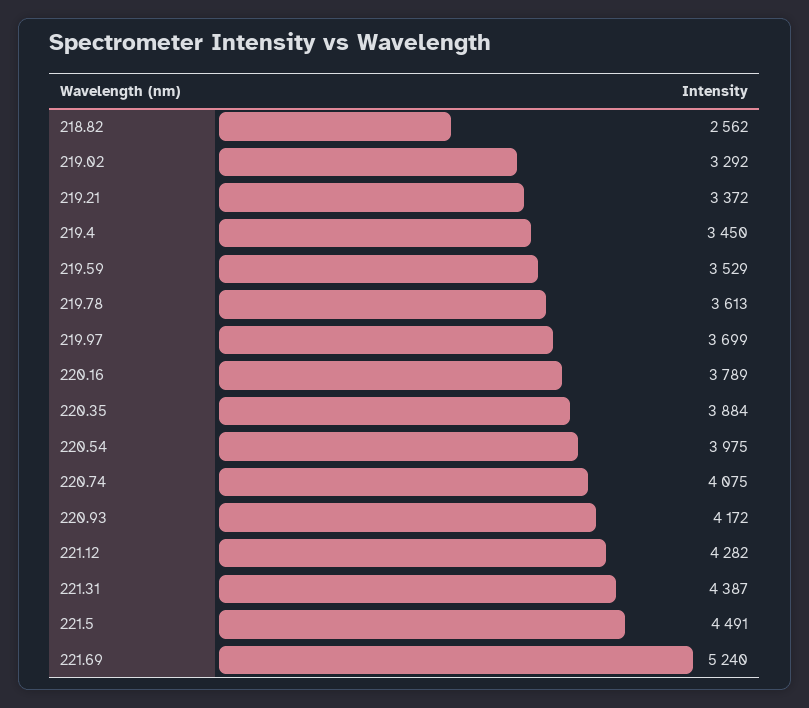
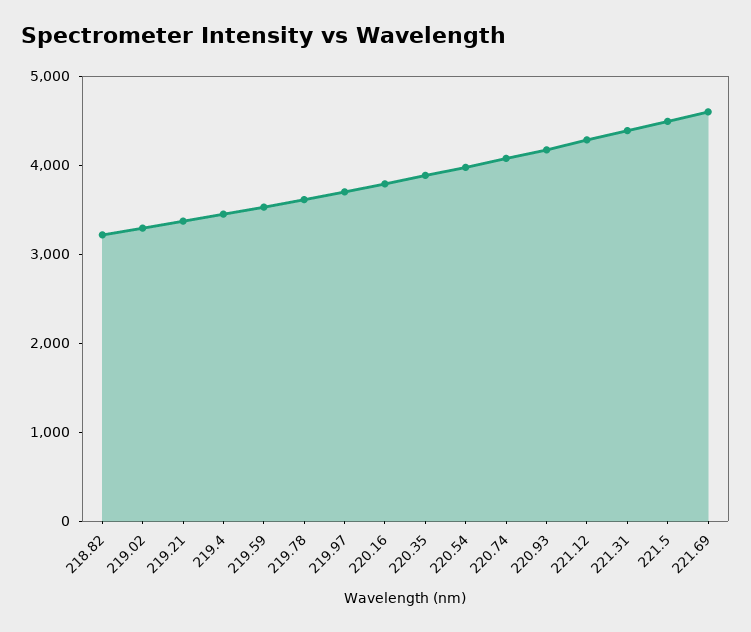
  {
-   "218.82": 2562,
+   "218.82": 3200,
    "219.02": 3292,
    "219.21": 3372,
    "219.4": 3450,
    "219.59": 3529,
    "219.78": 3613,
    "219.97": 3699,
    "220.16": 3789,
    "220.35": 3884,
    "220.54": 3975,
    "220.74": 4075,
    "220.93": 4172,
    "221.12": 4282,
    "221.31": 4387,
    "221.5": 4491,
-   "221.69": 5240
+   "221.69": 4600
  }

